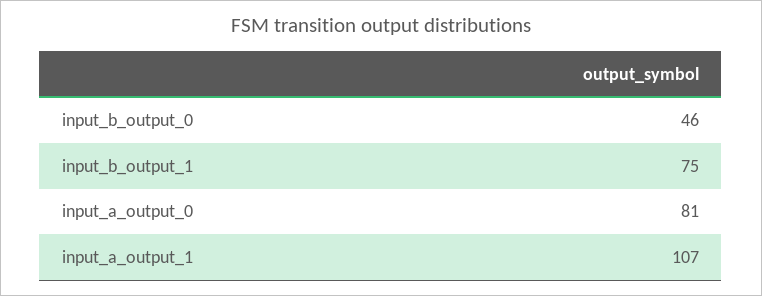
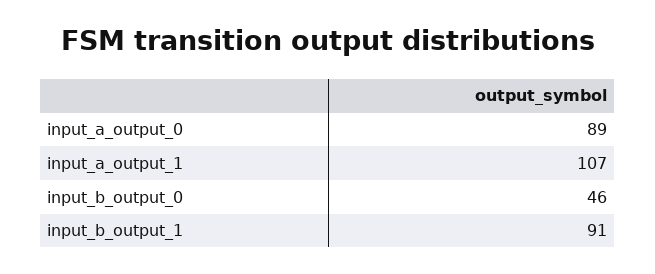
  {
    "input_b_output_0": 46,
-   "input_b_output_1": 75,
+   "input_b_output_1": 91,
-   "input_a_output_0": 81,
+   "input_a_output_0": 89,
    "input_a_output_1": 107
  }

